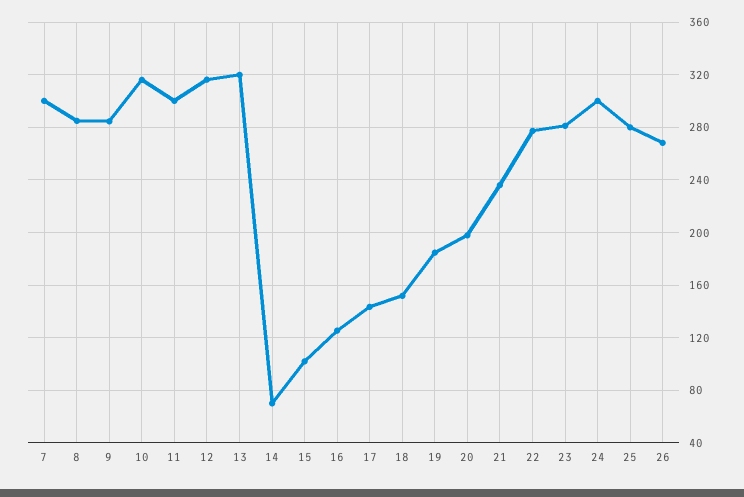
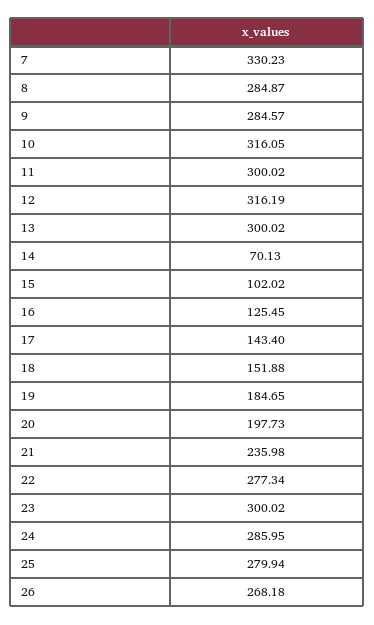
  {
-   "7": 300,
+   "7": 330.23,
    "8": 284.87,
    "9": 284.57,
    "10": 316.05,
    "11": 300.02,
    "12": 316.19,
-   "13": 320,
+   "13": 300.02,
    "14": 70.13,
    "15": 102.02,
    "16": 125.45,
    "17": 143.4,
    "18": 151.88,
    "19": 184.65,
    "20": 197.73,
    "21": 235.98,
    "22": 277.34,
-   "23": 280,
+   "23": 300.02,
-   "24": 300,
+   "24": 285.95,
    "25": 279.94,
    "26": 268.18
  }

